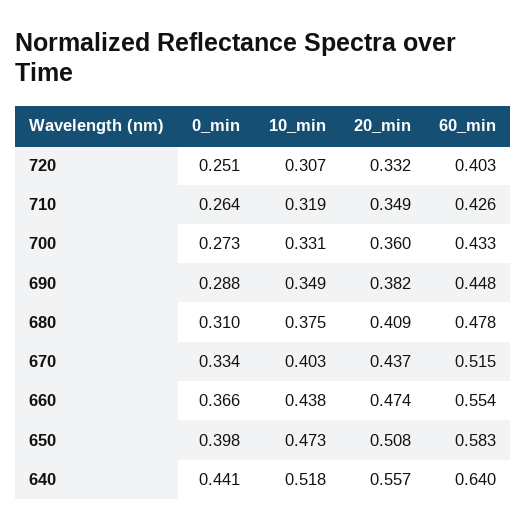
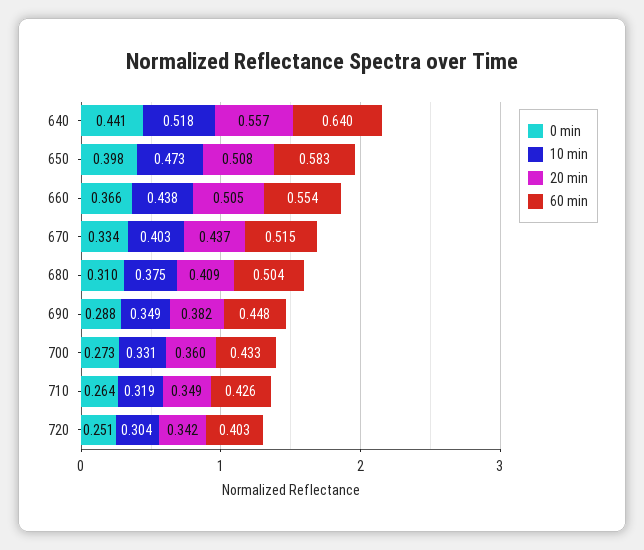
  {
    "0_min": {
      "720": 0.251,
      "710": 0.264,
      "700": 0.273,
      "690": 0.288,
      "680": 0.31,
      "670": 0.334,
      "660": 0.366,
      "650": 0.398,
      "640": 0.441
    },
    "10_min": {
-     "720": 0.307,
+     "720": 0.304,
      "710": 0.319,
      "700": 0.331,
      "690": 0.349,
      "680": 0.375,
      "670": 0.403,
      "660": 0.438,
      "650": 0.473,
      "640": 0.518
    },
    "20_min": {
-     "720": 0.332,
+     "720": 0.342,
      "710": 0.349,
      "700": 0.36,
      "690": 0.382,
      "680": 0.409,
      "670": 0.437,
-     "660": 0.474,
+     "660": 0.505,
      "650": 0.508,
      "640": 0.557
    },
    "60_min": {
      "720": 0.403,
      "710": 0.426,
      "700": 0.433,
      "690": 0.448,
-     "680": 0.478,
+     "680": 0.504,
      "670": 0.515,
      "660": 0.554,
      "650": 0.583,
      "640": 0.64
    }
  }

